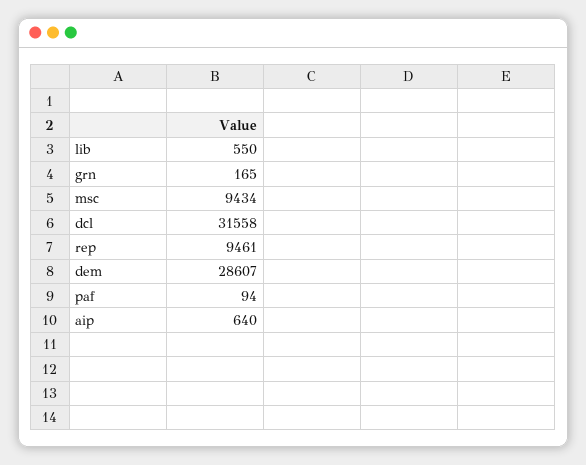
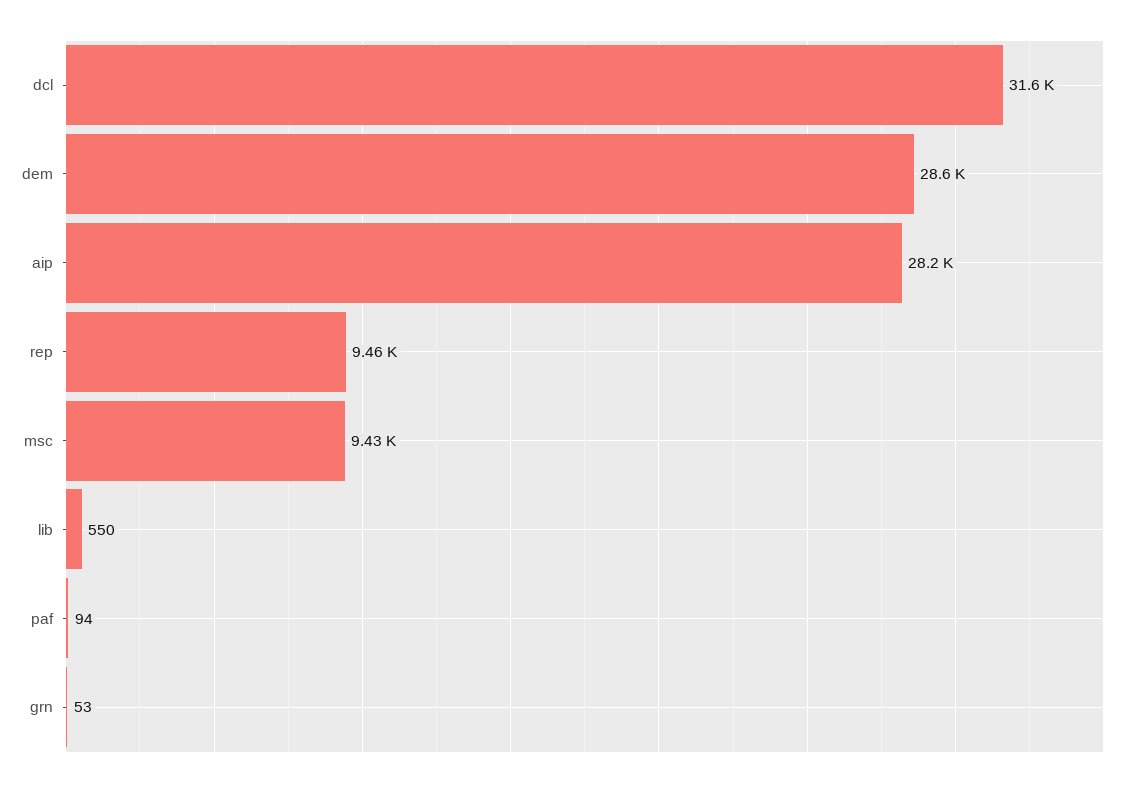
  {
    "lib": 550,
-   "grn": 165,
+   "grn": 53,
    "msc": 9434,
    "dcl": 31558,
    "rep": 9461,
    "dem": 28607,
    "paf": 94,
-   "aip": 640
+   "aip": 28200
  }

